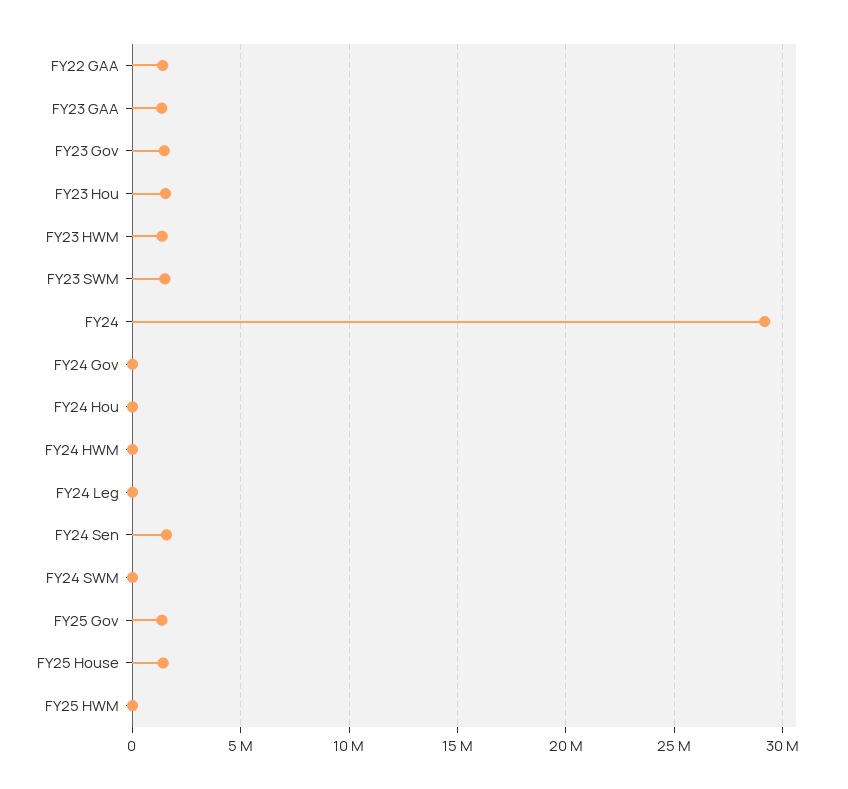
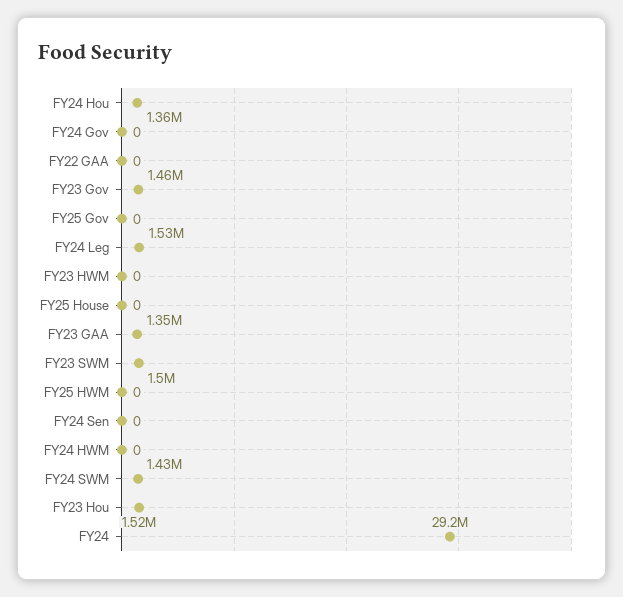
  {
-   "FY22 GAA": 1500000,
+   "FY22 GAA": 0,
    "FY23 GAA": 1350000,
    "FY23 Gov": 1460000,
    "FY23 Hou": 1520000,
-   "FY23 HWM": 1500000,
+   "FY23 HWM": 0,
    "FY23 SWM": 1500000,
    "FY24": 29200000,
    "FY24 Gov": 0,
-   "FY24 Hou": 0,
+   "FY24 Hou": 1360000,
    "FY24 HWM": 0,
-   "FY24 Leg": 0,
+   "FY24 Leg": 1530000,
-   "FY24 Sen": 1500000,
+   "FY24 Sen": 0,
-   "FY24 SWM": 0,
+   "FY24 SWM": 1430000,
-   "FY25 Gov": 1500000,
+   "FY25 Gov": 0,
-   "FY25 House": 1500000,
+   "FY25 House": 0,
    "FY25 HWM": 0
  }

